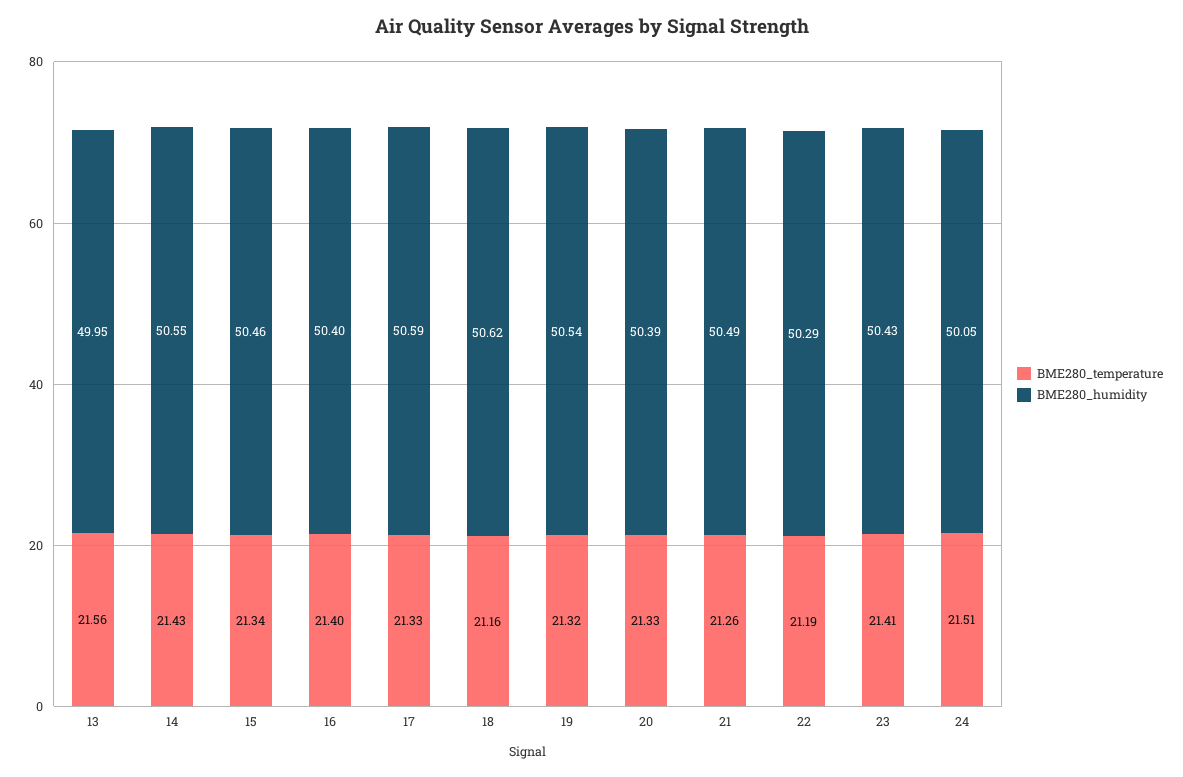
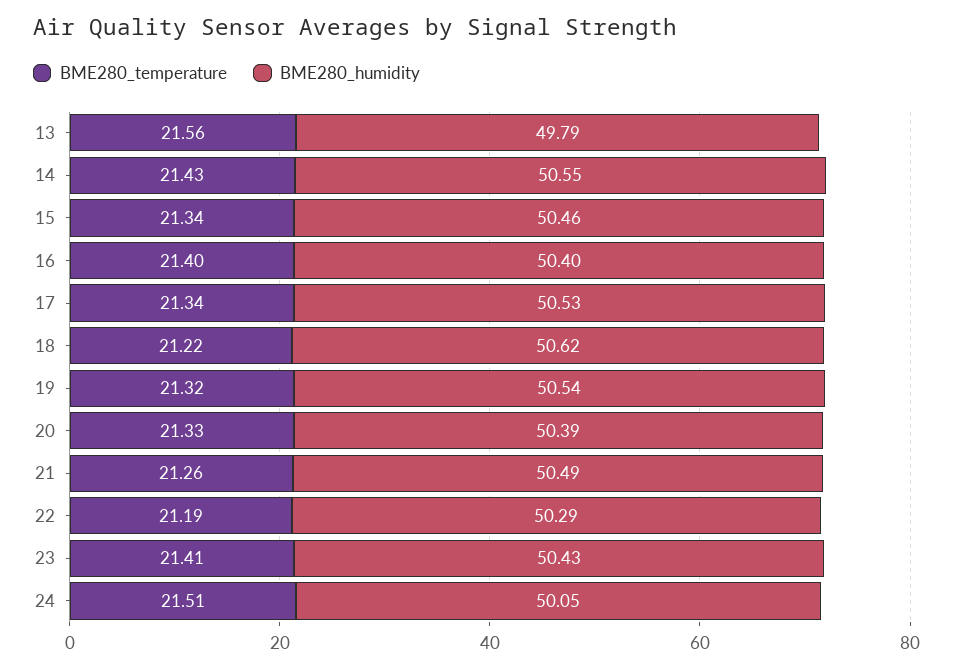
  {
    "BME280_temperature": {
      "13": 21.56,
      "14": 21.43,
      "15": 21.34,
      "16": 21.4,
-     "17": 21.33,
+     "17": 21.34,
-     "18": 21.16,
+     "18": 21.22,
      "19": 21.32,
      "20": 21.33,
      "21": 21.26,
      "22": 21.19,
      "23": 21.41,
      "24": 21.51
    },
    "BME280_humidity": {
-     "13": 49.95,
+     "13": 49.79,
      "14": 50.55,
      "15": 50.46,
      "16": 50.4,
-     "17": 50.59,
+     "17": 50.53,
      "18": 50.62,
      "19": 50.54,
      "20": 50.39,
      "21": 50.49,
      "22": 50.29,
      "23": 50.43,
      "24": 50.05
    }
  }

